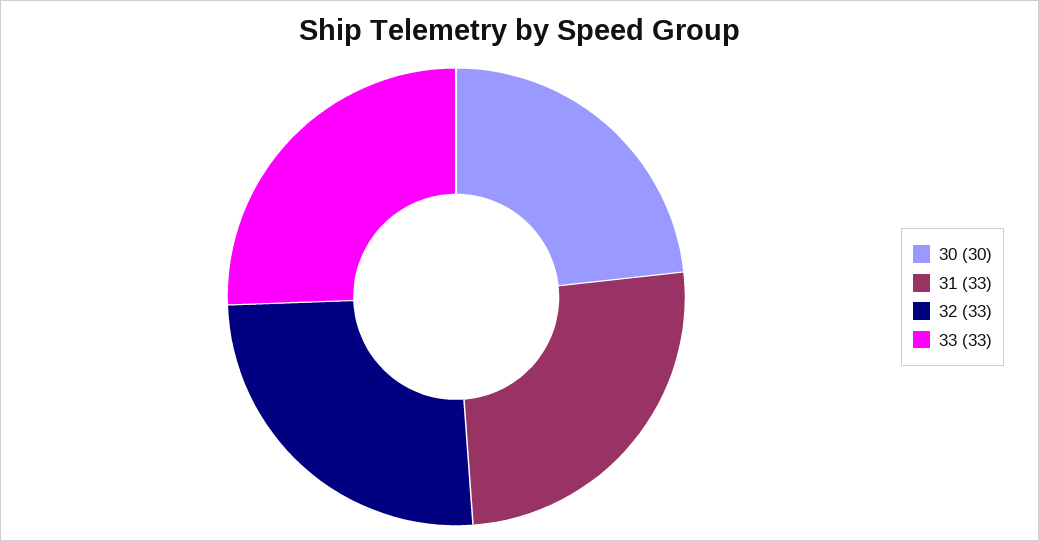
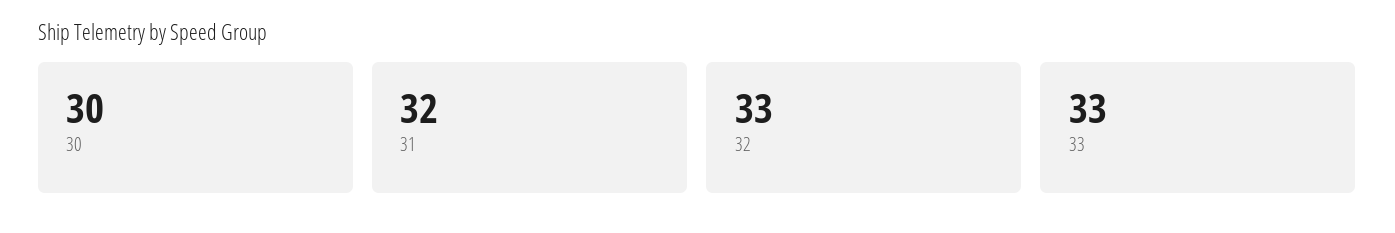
  {
    "30": 30,
-   "31": 33,
+   "31": 32,
    "32": 33,
    "33": 33
  }

